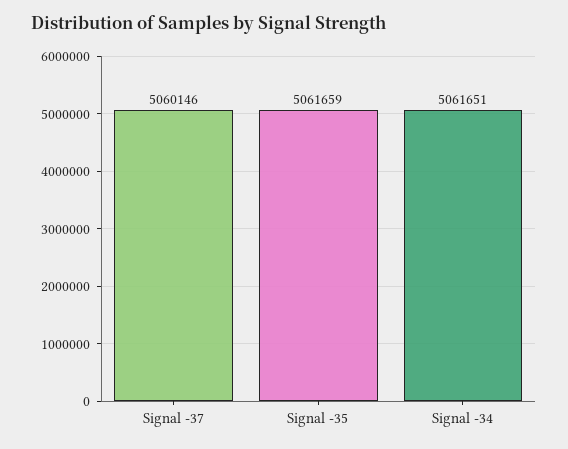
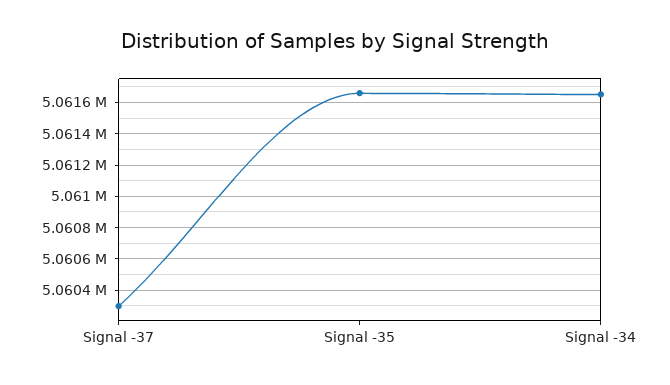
  {
-   "Signal -37": 5060146,
+   "Signal -37": 5060300,
    "Signal -35": 5061659,
    "Signal -34": 5061651
  }

